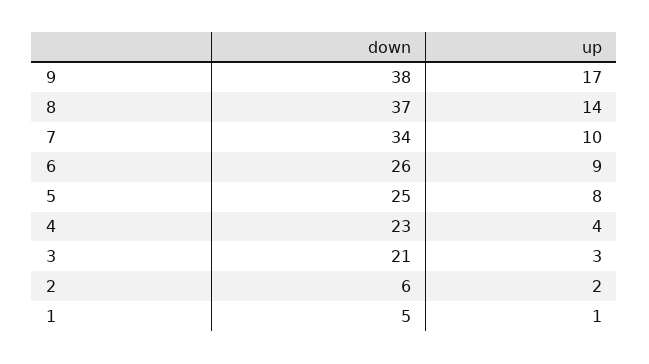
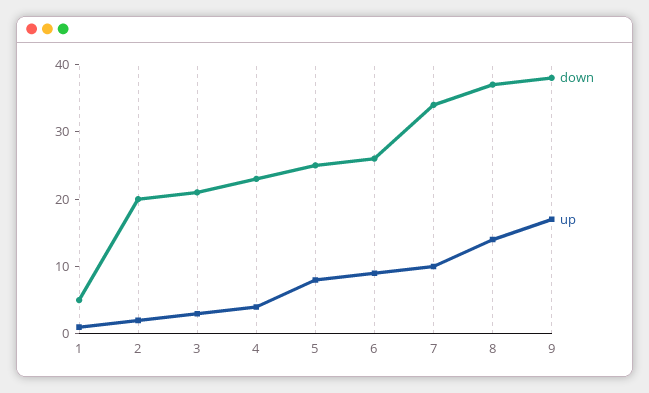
  {
    "down": {
      "9": 38,
      "8": 37,
      "7": 34,
      "6": 26,
      "5": 25,
      "4": 23,
      "3": 21,
-     "2": 6,
+     "2": 20,
      "1": 5
    },
    "up": {
      "9": 17,
      "8": 14,
      "7": 10,
      "6": 9,
      "5": 8,
      "4": 4,
      "3": 3,
      "2": 2,
      "1": 1
    }
  }

